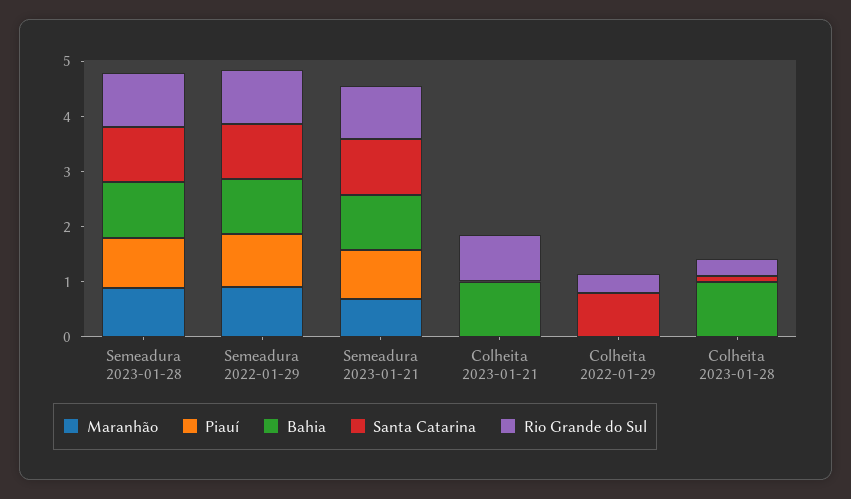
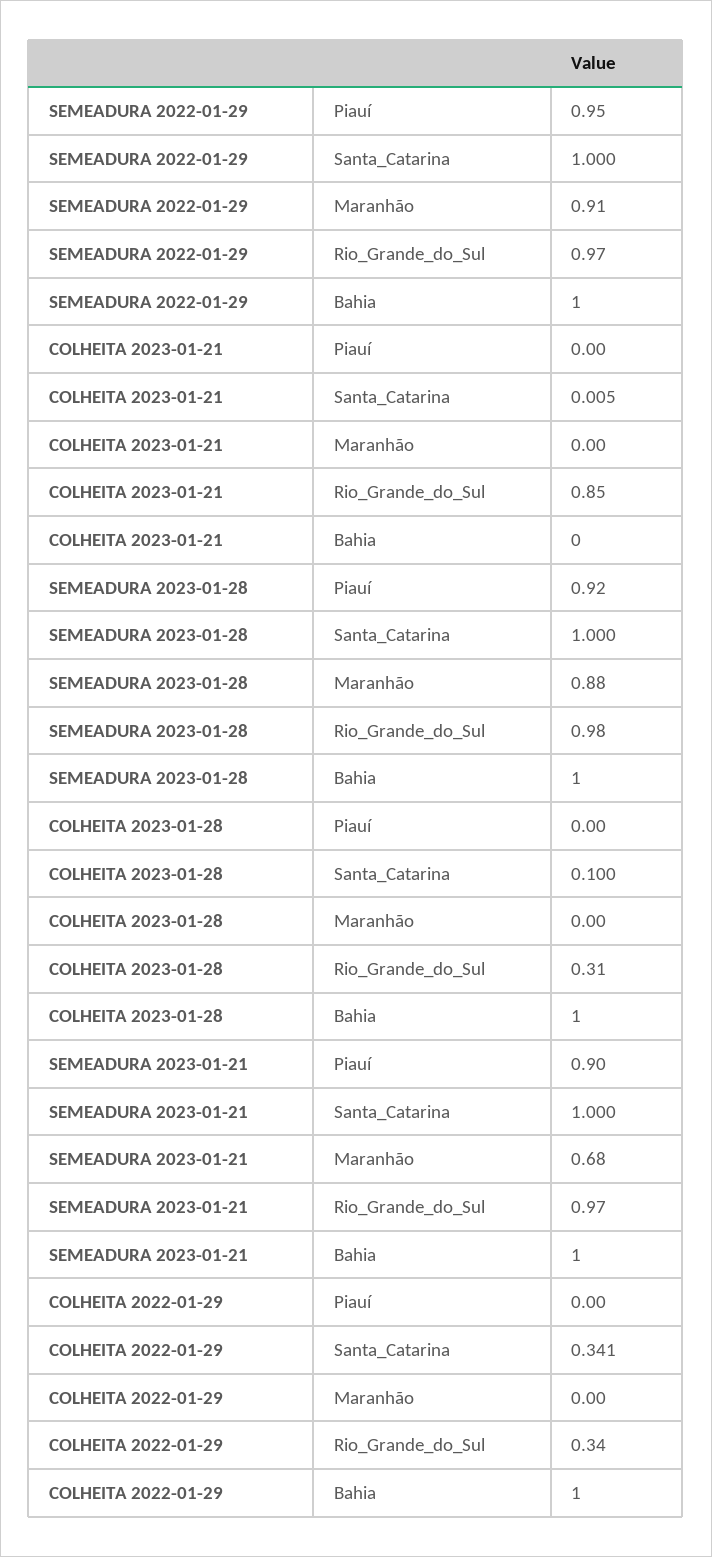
  {
    "Maranhão": {
      "Semeadura 2023-01-28": 0.88,
      "Semeadura 2022-01-29": 0.91,
      "Semeadura 2023-01-21": 0.68,
      "Colheita 2023-01-21": 0,
      "Colheita 2022-01-29": 0,
      "Colheita 2023-01-28": 0
    },
    "Piauí": {
      "Semeadura 2023-01-28": 0.92,
      "Semeadura 2022-01-29": 0.95,
      "Semeadura 2023-01-21": 0.9,
      "Colheita 2023-01-21": 0,
      "Colheita 2022-01-29": 0,
      "Colheita 2023-01-28": 0
    },
    "Bahia": {
      "Semeadura 2023-01-28": 1,
      "Semeadura 2022-01-29": 1,
      "Semeadura 2023-01-21": 1,
-     "Colheita 2023-01-21": 1,
+     "Colheita 2023-01-21": 0,
-     "Colheita 2022-01-29": 0,
+     "Colheita 2022-01-29": 1,
      "Colheita 2023-01-28": 1
    },
    "Santa Catarina": {
      "Semeadura 2023-01-28": 1,
      "Semeadura 2022-01-29": 1,
      "Semeadura 2023-01-21": 1,
      "Colheita 2023-01-21": 0.005,
-     "Colheita 2022-01-29": 0.8,
+     "Colheita 2022-01-29": 0.341,
      "Colheita 2023-01-28": 0.1
    },
    "Rio Grande do Sul": {
      "Semeadura 2023-01-28": 0.98,
      "Semeadura 2022-01-29": 0.97,
      "Semeadura 2023-01-21": 0.97,
      "Colheita 2023-01-21": 0.85,
      "Colheita 2022-01-29": 0.34,
      "Colheita 2023-01-28": 0.31
    }
  }

